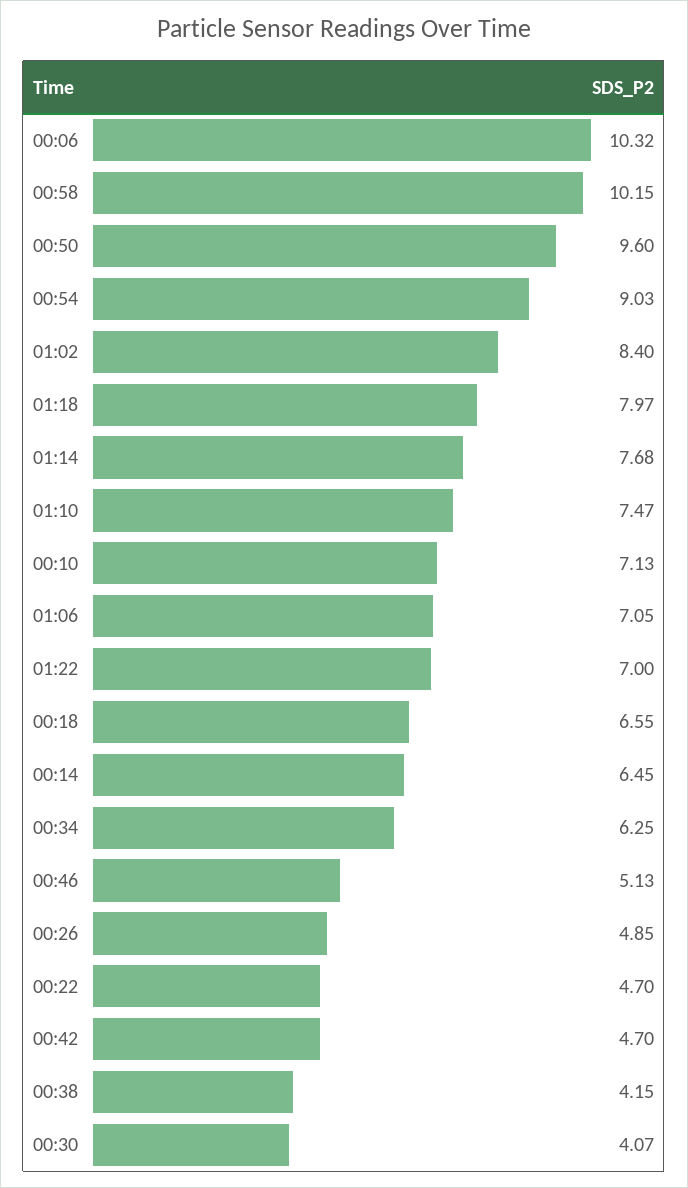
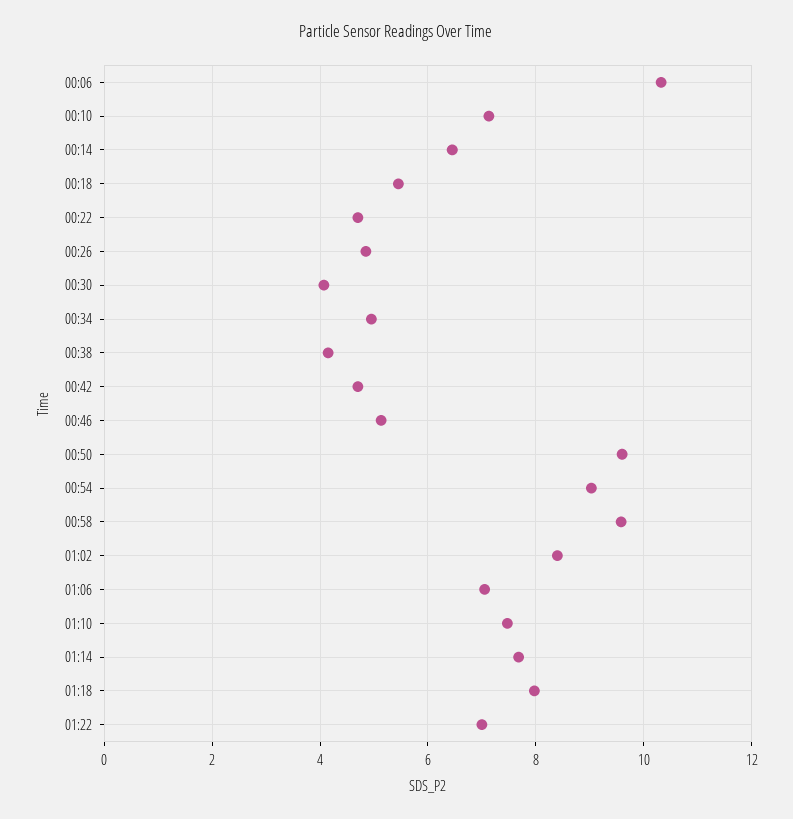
  {
    "00:06": 10.32,
-   "00:58": 10.15,
+   "00:58": 9.6,
    "00:50": 9.6,
    "00:54": 9.03,
    "01:02": 8.4,
    "01:18": 7.97,
    "01:14": 7.68,
    "01:10": 7.47,
    "00:10": 7.13,
    "01:06": 7.05,
    "01:22": 7,
-   "00:18": 6.55,
+   "00:18": 5.4,
    "00:14": 6.45,
-   "00:34": 6.25,
+   "00:34": 5,
    "00:46": 5.13,
    "00:26": 4.85,
    "00:22": 4.7,
    "00:42": 4.7,
    "00:38": 4.15,
    "00:30": 4.07
  }

